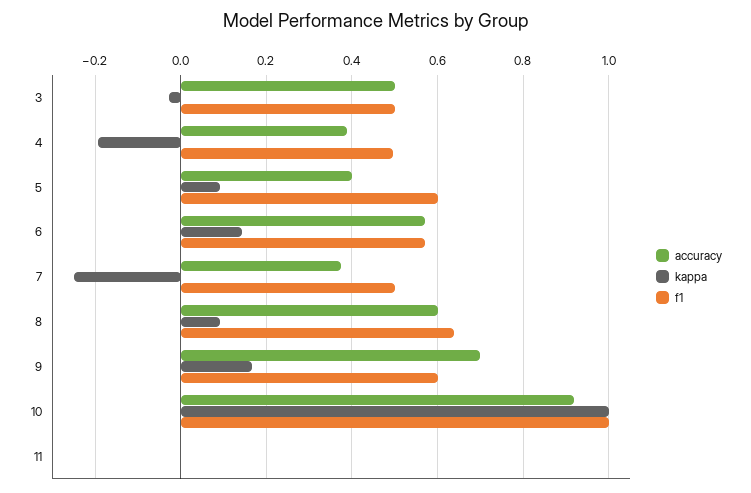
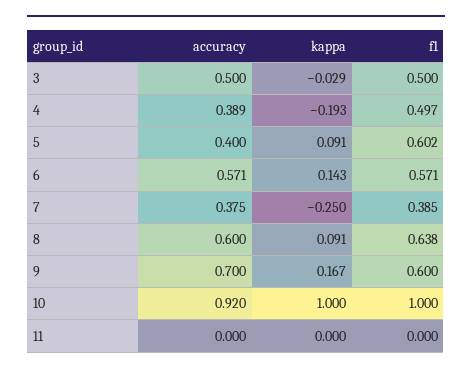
  {
    "accuracy": {
      "3": 0.5,
      "4": 0.389,
      "5": 0.4,
      "6": 0.571,
      "7": 0.375,
      "8": 0.6,
      "9": 0.7,
      "10": 0.92,
      "11": 0
    },
    "kappa": {
      "3": -0.029,
      "4": -0.193,
      "5": 0.091,
      "6": 0.143,
      "7": -0.25,
      "8": 0.091,
      "9": 0.167,
      "10": 1,
      "11": 0
    },
    "f1": {
      "3": 0.5,
      "4": 0.497,
      "5": 0.602,
      "6": 0.571,
-     "7": 0.5,
+     "7": 0.385,
      "8": 0.638,
      "9": 0.6,
      "10": 1,
      "11": 0
    }
  }

